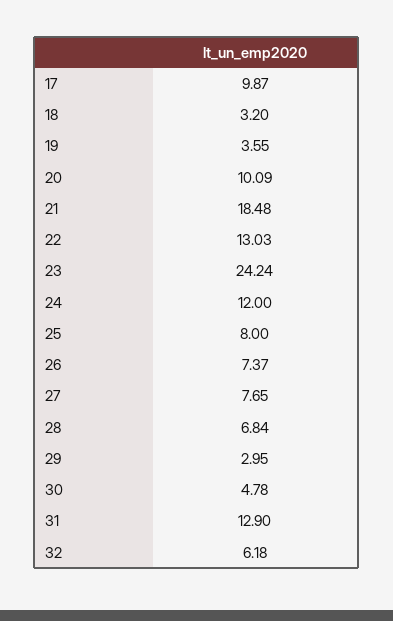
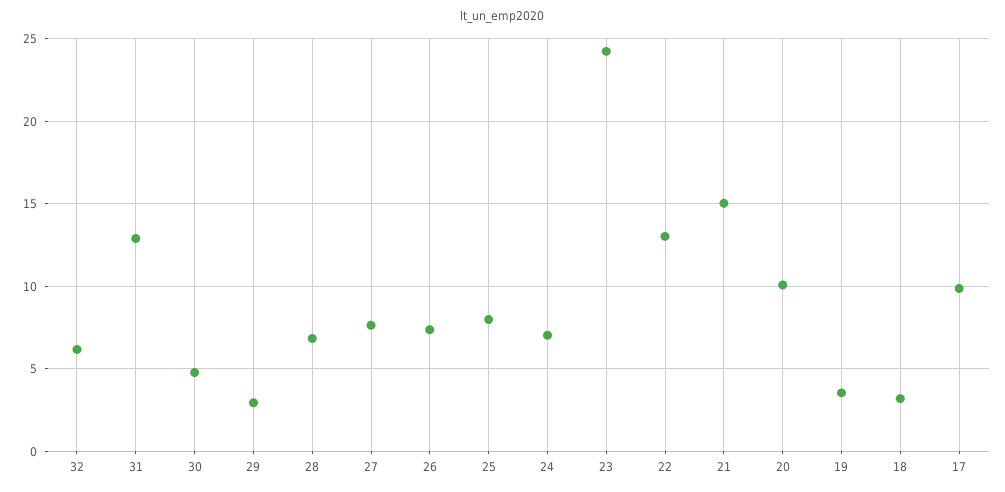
  {
    "17": 9.87,
    "18": 3.2,
    "19": 3.55,
    "20": 10.09,
-   "21": 18.48,
+   "21": 15,
    "22": 13.03,
    "23": 24.24,
-   "24": 12,
+   "24": 7,
    "25": 8,
    "26": 7.37,
    "27": 7.65,
    "28": 6.84,
    "29": 2.95,
    "30": 4.78,
    "31": 12.9,
    "32": 6.18
  }

